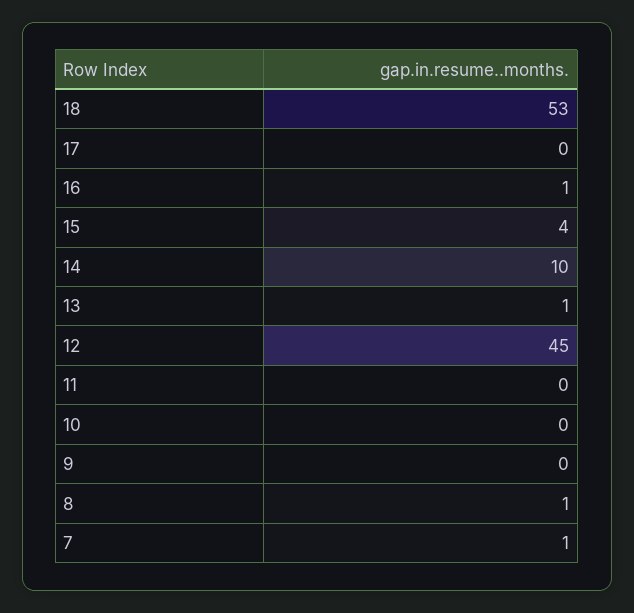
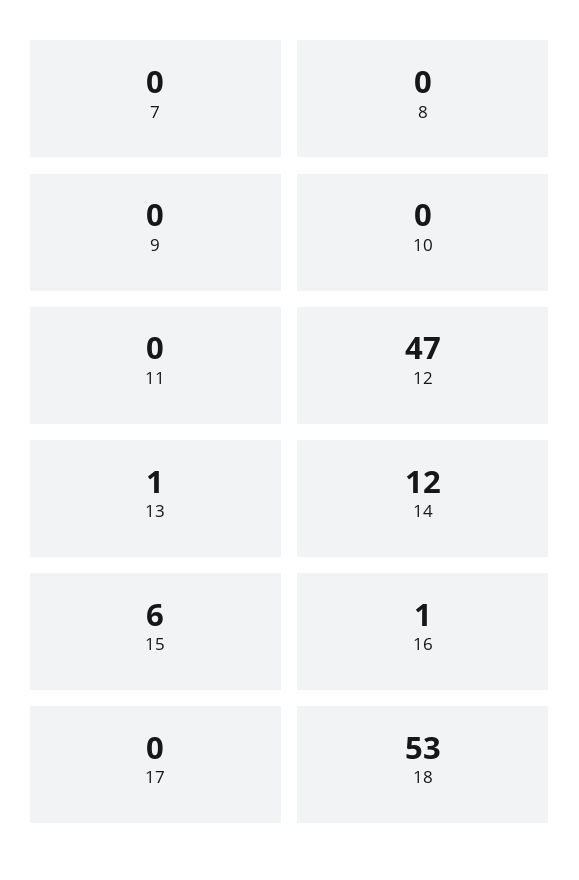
  {
    "18": 53,
    "17": 0,
    "16": 1,
-   "15": 4,
+   "15": 6,
-   "14": 10,
+   "14": 12,
    "13": 1,
-   "12": 45,
+   "12": 47,
    "11": 0,
    "10": 0,
    "9": 0,
-   "8": 1,
+   "8": 0,
-   "7": 1
+   "7": 0
  }

